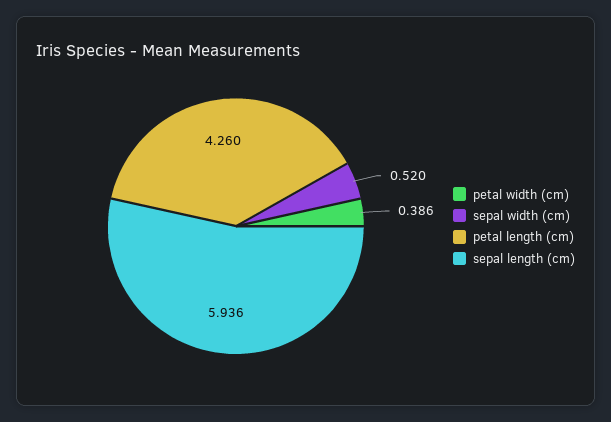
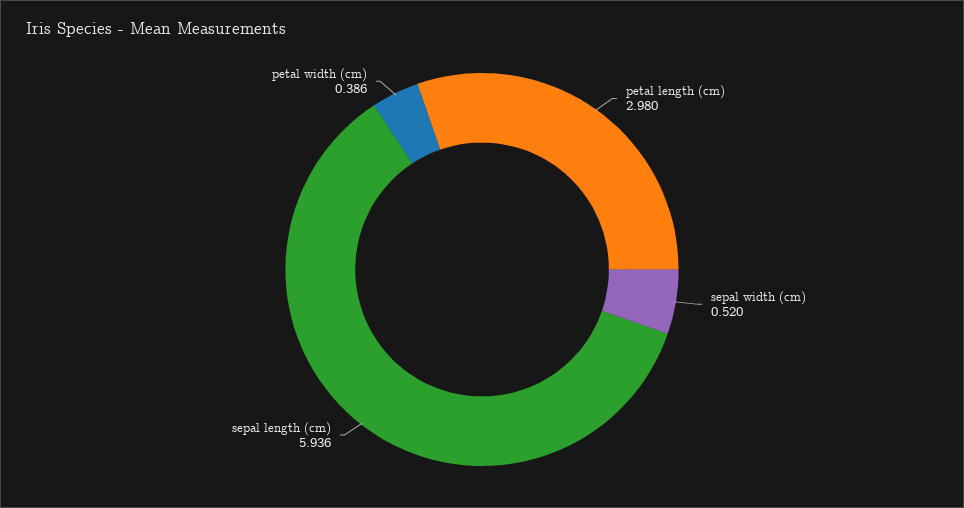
  {
    "petal width (cm)": 0.386,
    "sepal width (cm)": 0.52,
-   "petal length (cm)": 4.26,
+   "petal length (cm)": 2.98,
    "sepal length (cm)": 5.936
  }

